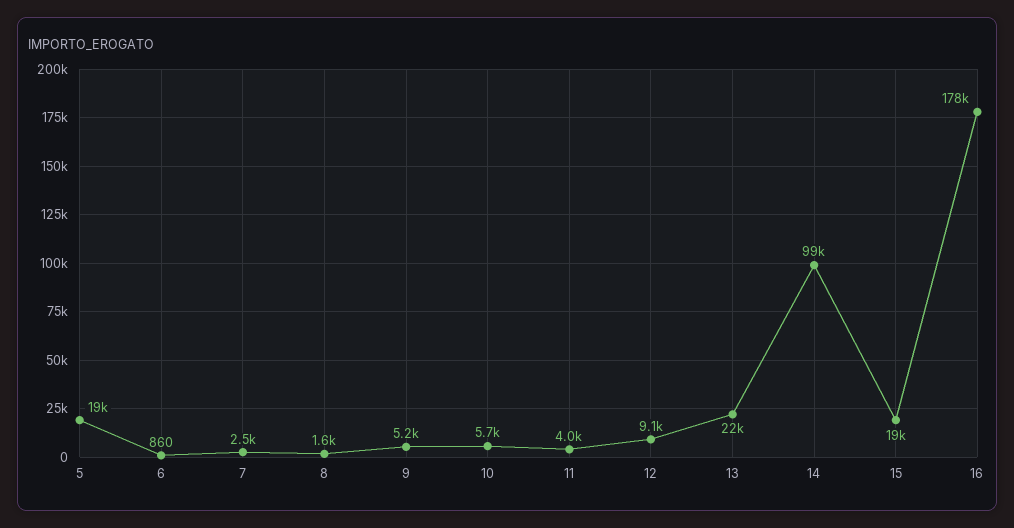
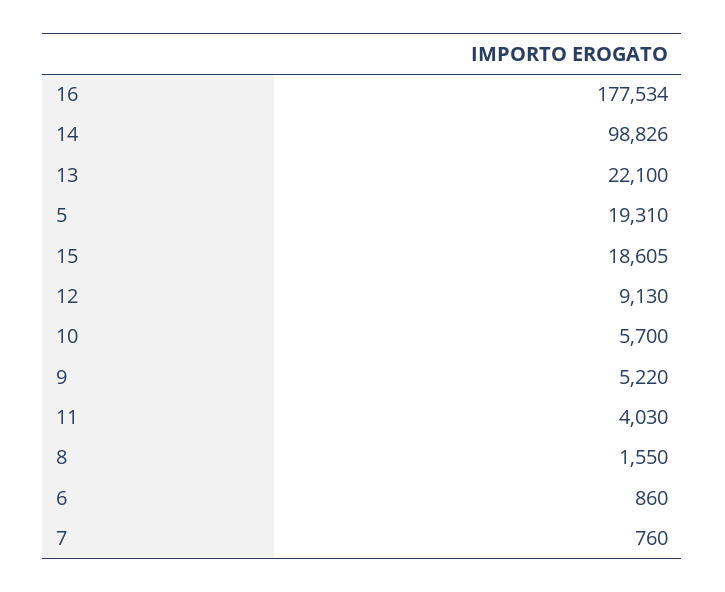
  {
    "5": 19310,
    "6": 860,
-   "7": 2500,
+   "7": 760,
    "8": 1550,
    "9": 5220,
    "10": 5700,
    "11": 4030,
    "12": 9130,
    "13": 22100,
    "14": 98826,
    "15": 18605,
    "16": 177534
  }

